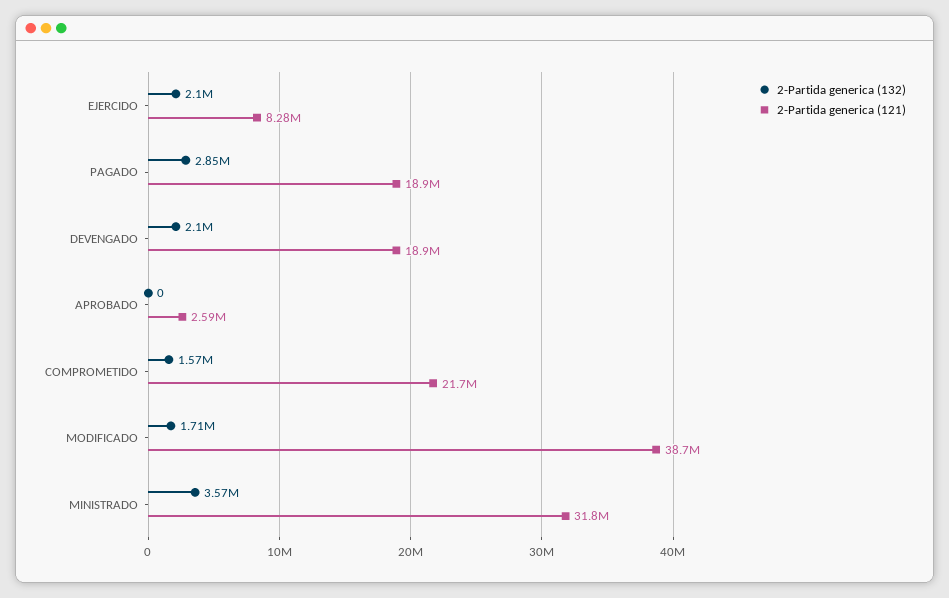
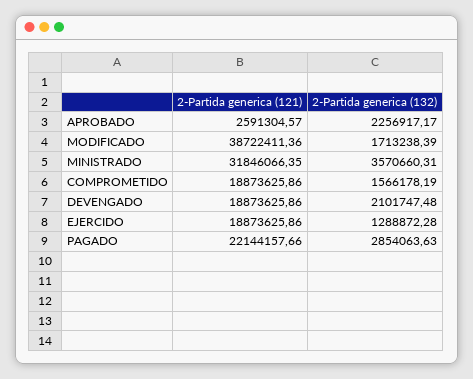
  {
    "2-Partida generica (132)": {
-     "EJERCIDO": 2100000,
+     "EJERCIDO": 1288872.28,
      "PAGADO": 2854063.63,
      "DEVENGADO": 2101747.48,
-     "APROBADO": 0,
+     "APROBADO": 2256917.17,
      "COMPROMETIDO": 1566178.19,
      "MODIFICADO": 1713238.39,
      "MINISTRADO": 3570660.31
    },
    "2-Partida generica (121)": {
-     "EJERCIDO": 8280000,
+     "EJERCIDO": 18873625.86,
-     "PAGADO": 18900000,
+     "PAGADO": 22144157.66,
      "DEVENGADO": 18873625.86,
      "APROBADO": 2591304.57,
-     "COMPROMETIDO": 21700000,
+     "COMPROMETIDO": 18873625.86,
      "MODIFICADO": 38722411.36,
      "MINISTRADO": 31846066.35
    }
  }

